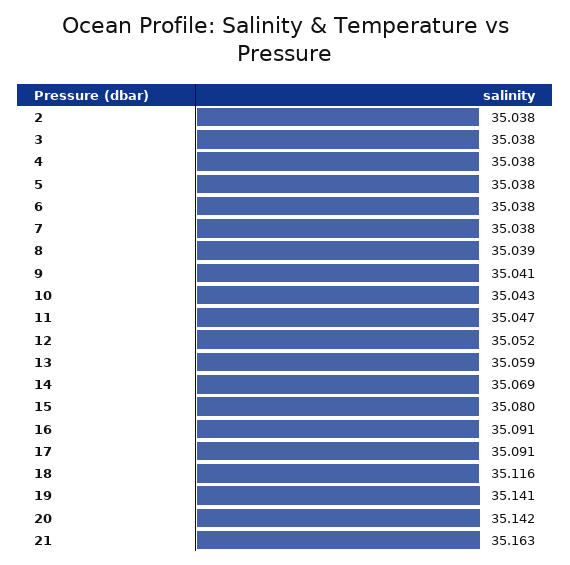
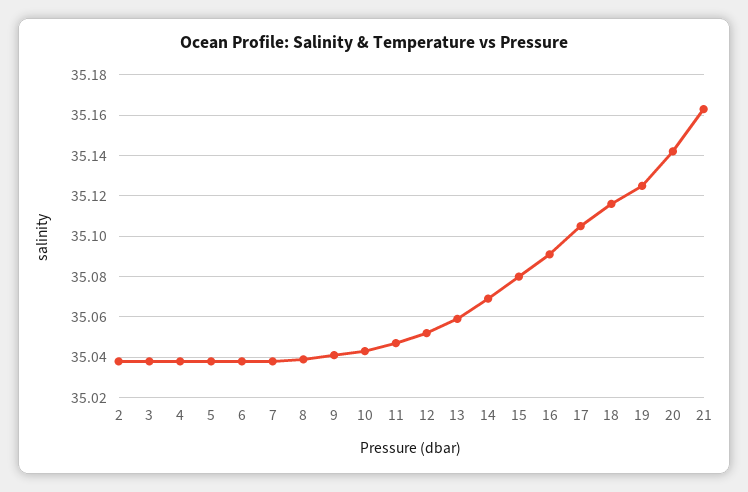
  {
    "2": 35.038,
    "3": 35.038,
    "4": 35.038,
    "5": 35.038,
    "6": 35.038,
    "7": 35.038,
    "8": 35.039,
    "9": 35.041,
    "10": 35.043,
    "11": 35.047,
    "12": 35.052,
    "13": 35.059,
    "14": 35.069,
    "15": 35.08,
    "16": 35.091,
-   "17": 35.091,
+   "17": 35.105,
    "18": 35.116,
-   "19": 35.141,
+   "19": 35.125,
    "20": 35.142,
    "21": 35.163
  }

